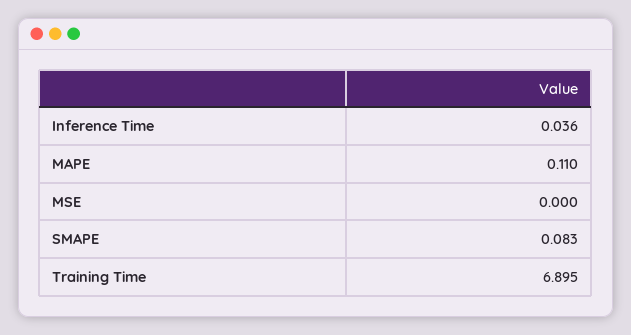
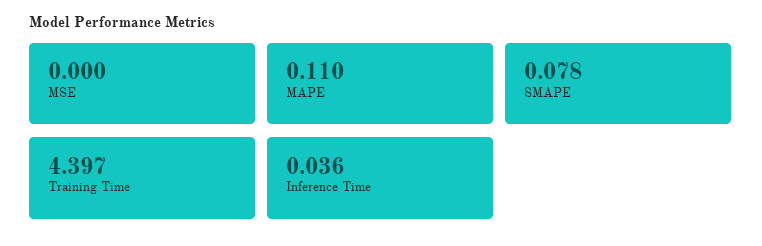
  {
    "Inference Time": 0.036,
    "MAPE": 0.11,
    "MSE": 0,
-   "SMAPE": 0.083,
+   "SMAPE": 0.078,
-   "Training Time": 6.895
+   "Training Time": 4.397
  }

